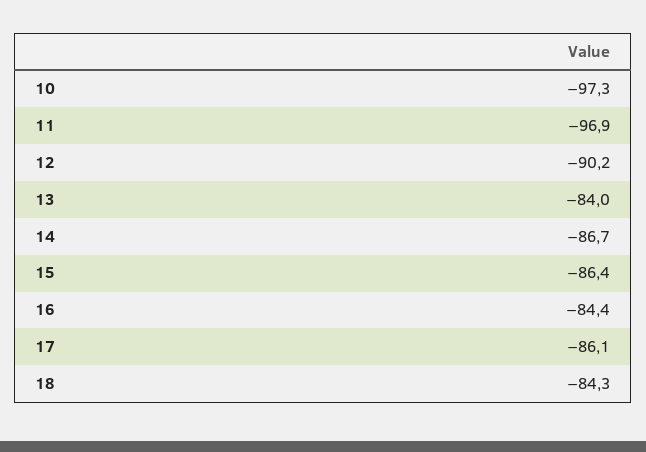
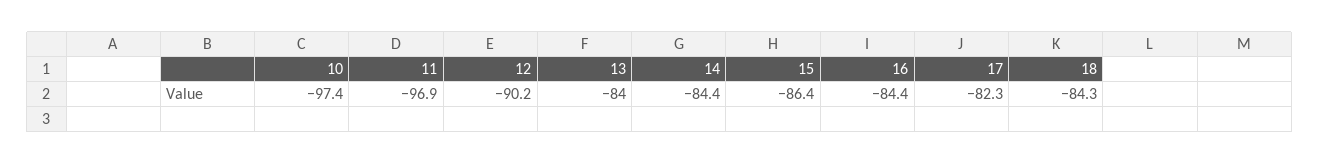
  {
-   "10": -97.3,
+   "10": -97.4,
    "11": -96.9,
    "12": -90.2,
    "13": -84,
-   "14": -86.7,
+   "14": -84.4,
    "15": -86.4,
    "16": -84.4,
-   "17": -86.1,
+   "17": -82.3,
    "18": -84.3
  }

